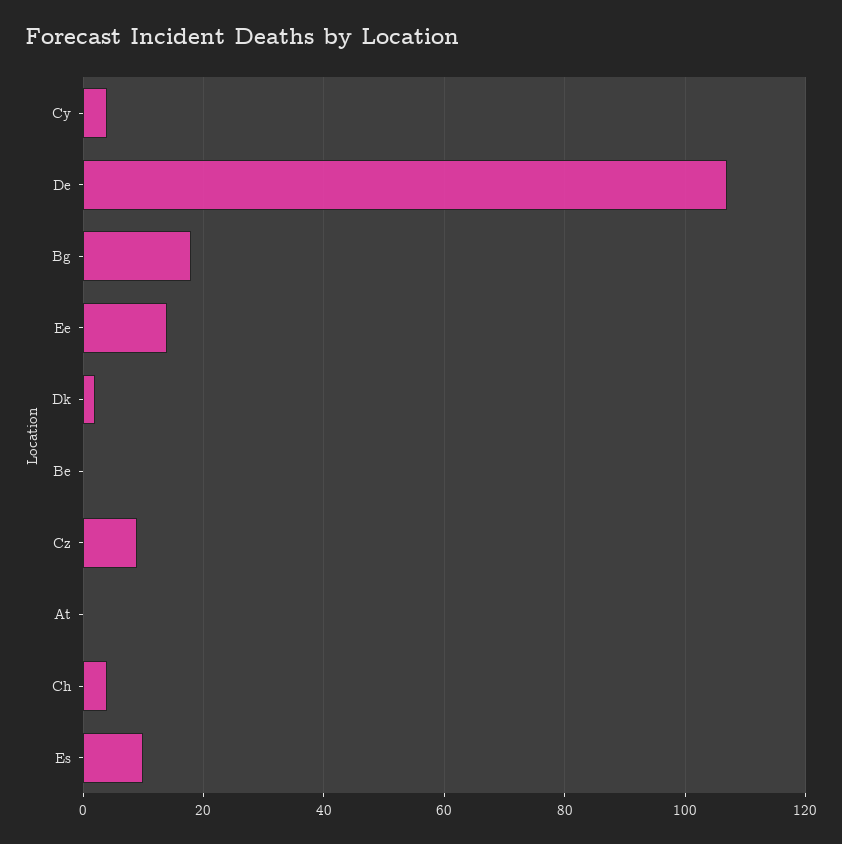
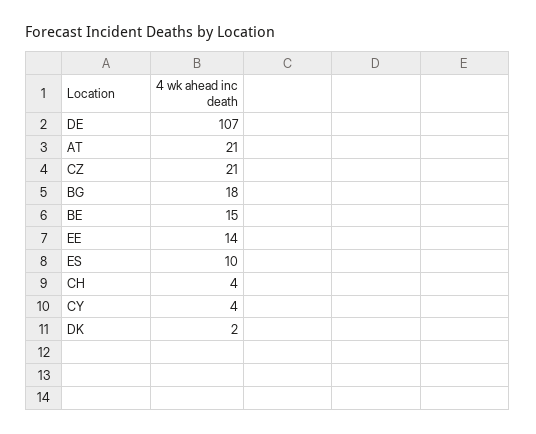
  {
    "Cy": 4,
    "De": 107,
    "Bg": 18,
    "Ee": 14,
    "Dk": 2,
-   "Be": 0,
+   "Be": 15,
-   "Cz": 10,
+   "Cz": 21,
-   "At": 0,
+   "At": 21,
    "Ch": 4,
    "Es": 10
  }

